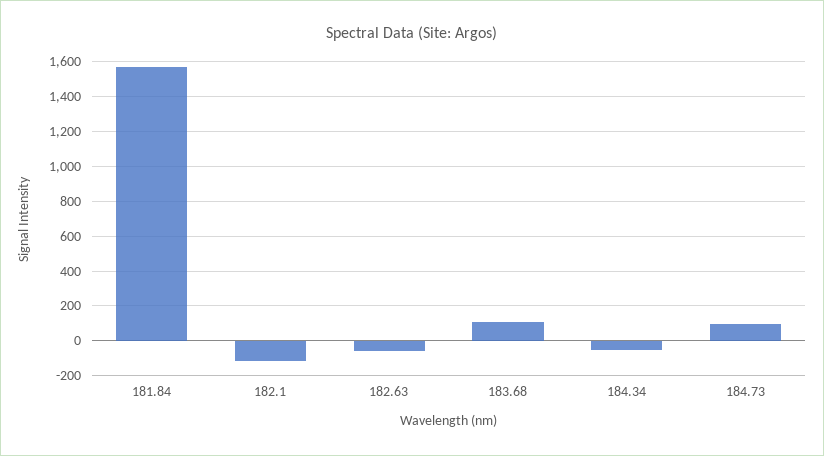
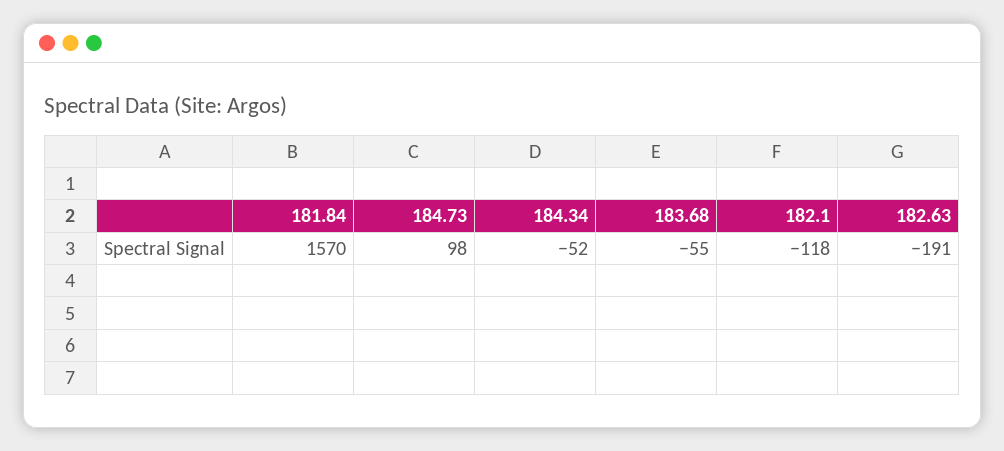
  {
    "181.84": 1570,
    "182.1": -118,
-   "182.63": -50,
+   "182.63": -191,
-   "183.68": 100,
+   "183.68": -55,
    "184.34": -52,
    "184.73": 98
  }

